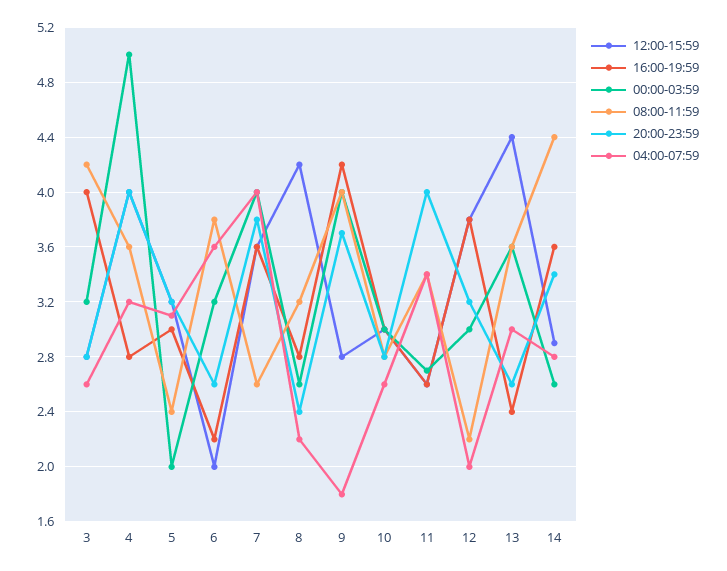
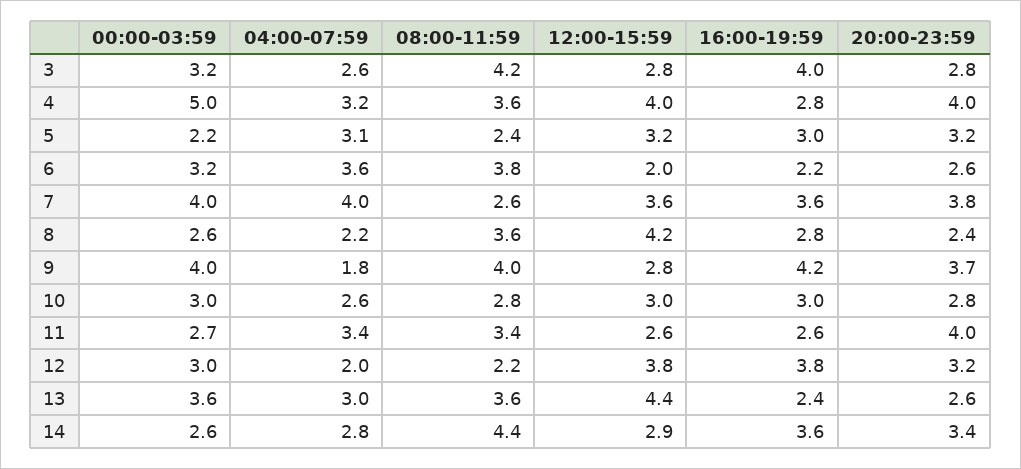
  {
    "12:00-15:59": {
      "3": 2.8,
      "4": 4,
      "5": 3.2,
      "6": 2,
      "7": 3.6,
      "8": 4.2,
      "9": 2.8,
      "10": 3,
      "11": 2.6,
      "12": 3.8,
      "13": 4.4,
      "14": 2.9
    },
    "16:00-19:59": {
      "3": 4,
      "4": 2.8,
      "5": 3,
      "6": 2.2,
      "7": 3.6,
      "8": 2.8,
      "9": 4.2,
      "10": 3,
      "11": 2.6,
      "12": 3.8,
      "13": 2.4,
      "14": 3.6
    },
    "00:00-03:59": {
      "3": 3.2,
      "4": 5,
-     "5": 2,
+     "5": 2.2,
      "6": 3.2,
      "7": 4,
      "8": 2.6,
      "9": 4,
      "10": 3,
      "11": 2.7,
      "12": 3,
      "13": 3.6,
      "14": 2.6
    },
    "08:00-11:59": {
      "3": 4.2,
      "4": 3.6,
      "5": 2.4,
      "6": 3.8,
      "7": 2.6,
-     "8": 3.2,
+     "8": 3.6,
      "9": 4,
      "10": 2.8,
      "11": 3.4,
      "12": 2.2,
      "13": 3.6,
      "14": 4.4
    },
    "20:00-23:59": {
      "3": 2.8,
      "4": 4,
      "5": 3.2,
      "6": 2.6,
      "7": 3.8,
      "8": 2.4,
      "9": 3.7,
      "10": 2.8,
      "11": 4,
      "12": 3.2,
      "13": 2.6,
      "14": 3.4
    },
    "04:00-07:59": {
      "3": 2.6,
      "4": 3.2,
      "5": 3.1,
      "6": 3.6,
      "7": 4,
      "8": 2.2,
      "9": 1.8,
      "10": 2.6,
      "11": 3.4,
      "12": 2,
      "13": 3,
      "14": 2.8
    }
  }

